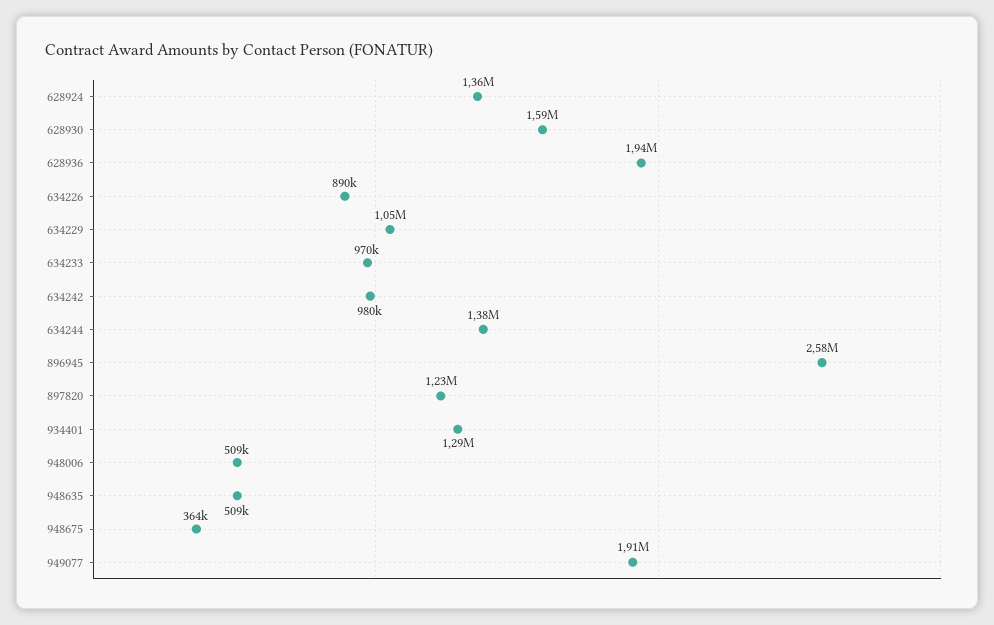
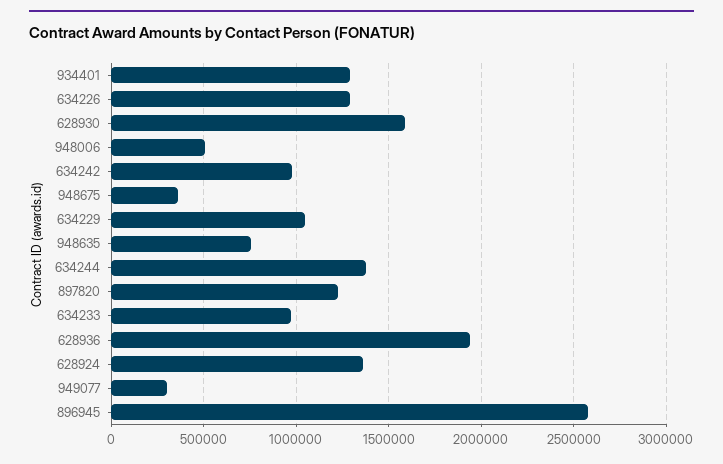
  {
    "628924": 1360000,
    "628930": 1590000,
    "628936": 1940000,
-   "634226": 890000,
+   "634226": 1300000,
    "634229": 1050000,
    "634233": 970000,
    "634242": 980000,
    "634244": 1380000,
    "896945": 2580000,
    "897820": 1230000,
    "934401": 1290000,
    "948006": 509000,
-   "948635": 509000,
+   "948635": 750000,
    "948675": 364000,
-   "949077": 1910000
+   "949077": 300000
  }

